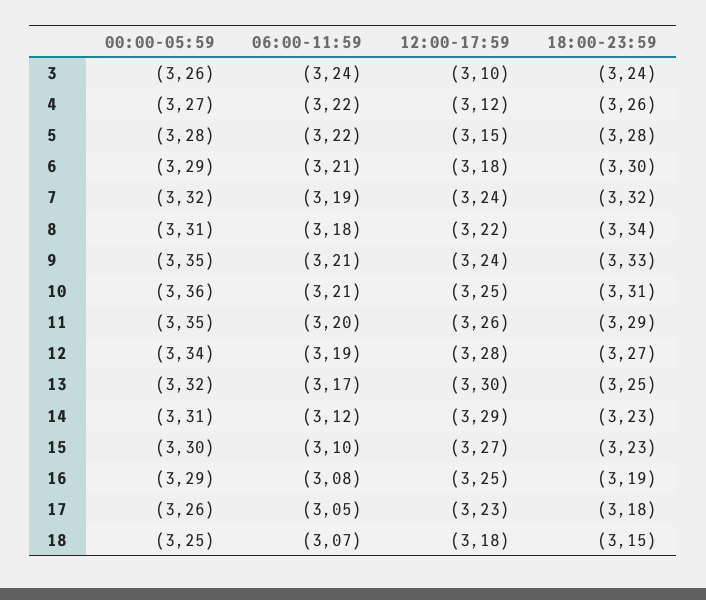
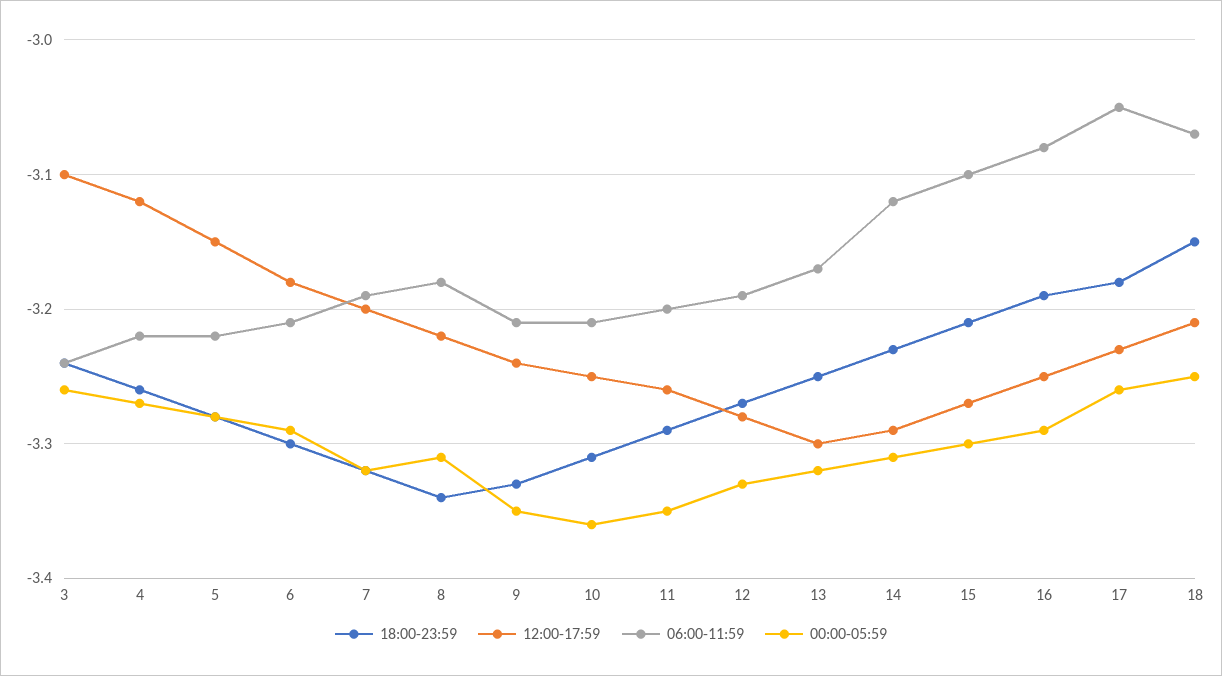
  {
    "00:00-05:59": {
      "3": -3.26,
      "4": -3.27,
      "5": -3.28,
      "6": -3.29,
      "7": -3.32,
      "8": -3.31,
      "9": -3.35,
      "10": -3.36,
      "11": -3.35,
-     "12": -3.34,
+     "12": -3.33,
      "13": -3.32,
      "14": -3.31,
      "15": -3.3,
      "16": -3.29,
      "17": -3.26,
      "18": -3.25
    },
    "06:00-11:59": {
      "3": -3.24,
      "4": -3.22,
      "5": -3.22,
      "6": -3.21,
      "7": -3.19,
      "8": -3.18,
      "9": -3.21,
      "10": -3.21,
      "11": -3.2,
      "12": -3.19,
      "13": -3.17,
      "14": -3.12,
      "15": -3.1,
      "16": -3.08,
      "17": -3.05,
      "18": -3.07
    },
    "12:00-17:59": {
      "3": -3.1,
      "4": -3.12,
      "5": -3.15,
      "6": -3.18,
-     "7": -3.24,
+     "7": -3.2,
      "8": -3.22,
      "9": -3.24,
      "10": -3.25,
      "11": -3.26,
      "12": -3.28,
      "13": -3.3,
      "14": -3.29,
      "15": -3.27,
      "16": -3.25,
      "17": -3.23,
-     "18": -3.18
+     "18": -3.21
    },
    "18:00-23:59": {
      "3": -3.24,
      "4": -3.26,
      "5": -3.28,
      "6": -3.3,
      "7": -3.32,
      "8": -3.34,
      "9": -3.33,
      "10": -3.31,
      "11": -3.29,
      "12": -3.27,
      "13": -3.25,
      "14": -3.23,
-     "15": -3.23,
+     "15": -3.21,
      "16": -3.19,
      "17": -3.18,
      "18": -3.15
    }
  }

